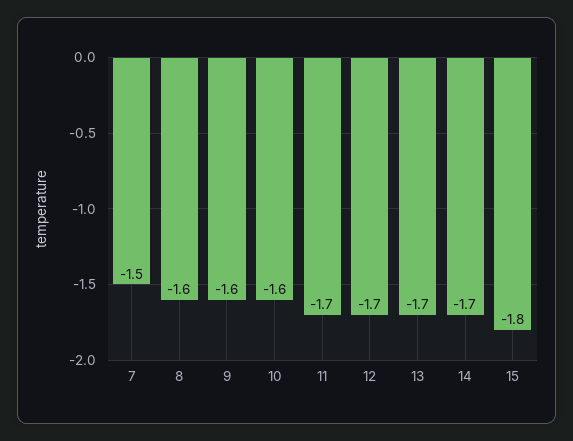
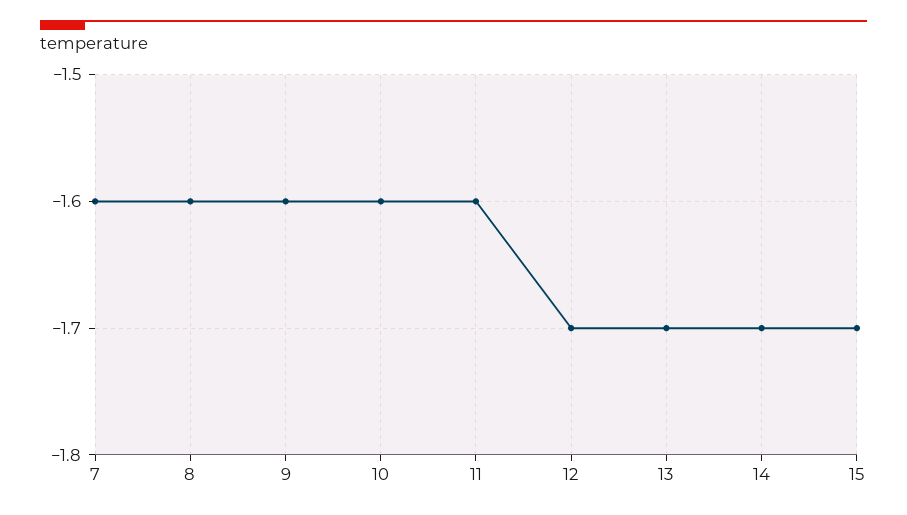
  {
-   "7": -1.5,
+   "7": -1.6,
    "8": -1.6,
    "9": -1.6,
    "10": -1.6,
-   "11": -1.7,
+   "11": -1.6,
    "12": -1.7,
    "13": -1.7,
    "14": -1.7,
-   "15": -1.8
+   "15": -1.7
  }

